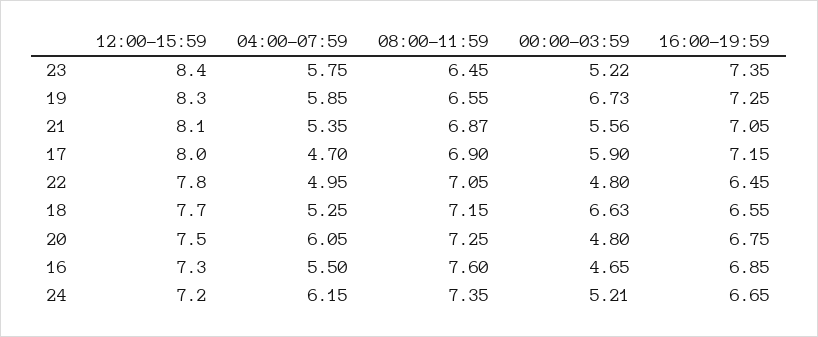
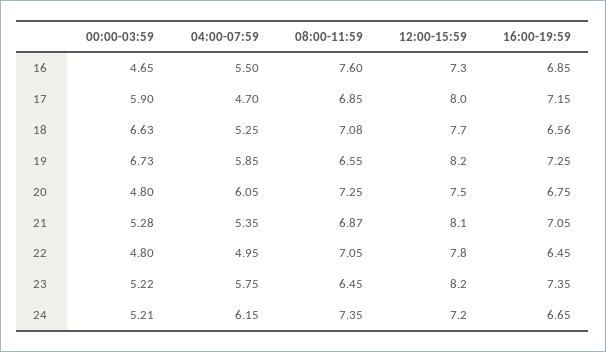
  {
    "12:00-15:59": {
-     "23": 8.4,
+     "23": 8.2,
-     "19": 8.3,
+     "19": 8.2,
      "21": 8.1,
      "17": 8,
      "22": 7.8,
      "18": 7.7,
      "20": 7.5,
      "16": 7.3,
      "24": 7.2
    },
    "04:00-07:59": {
      "23": 5.75,
      "19": 5.85,
      "21": 5.35,
      "17": 4.7,
      "22": 4.95,
      "18": 5.25,
      "20": 6.05,
      "16": 5.5,
      "24": 6.15
    },
    "08:00-11:59": {
      "23": 6.45,
      "19": 6.55,
      "21": 6.87,
-     "17": 6.9,
+     "17": 6.85,
      "22": 7.05,
-     "18": 7.15,
+     "18": 7.08,
      "20": 7.25,
      "16": 7.6,
      "24": 7.35
    },
    "00:00-03:59": {
      "23": 5.22,
      "19": 6.73,
-     "21": 5.56,
+     "21": 5.28,
      "17": 5.9,
      "22": 4.8,
      "18": 6.63,
      "20": 4.8,
      "16": 4.65,
      "24": 5.21
    },
    "16:00-19:59": {
      "23": 7.35,
      "19": 7.25,
      "21": 7.05,
      "17": 7.15,
      "22": 6.45,
-     "18": 6.55,
+     "18": 6.56,
      "20": 6.75,
      "16": 6.85,
      "24": 6.65
    }
  }

